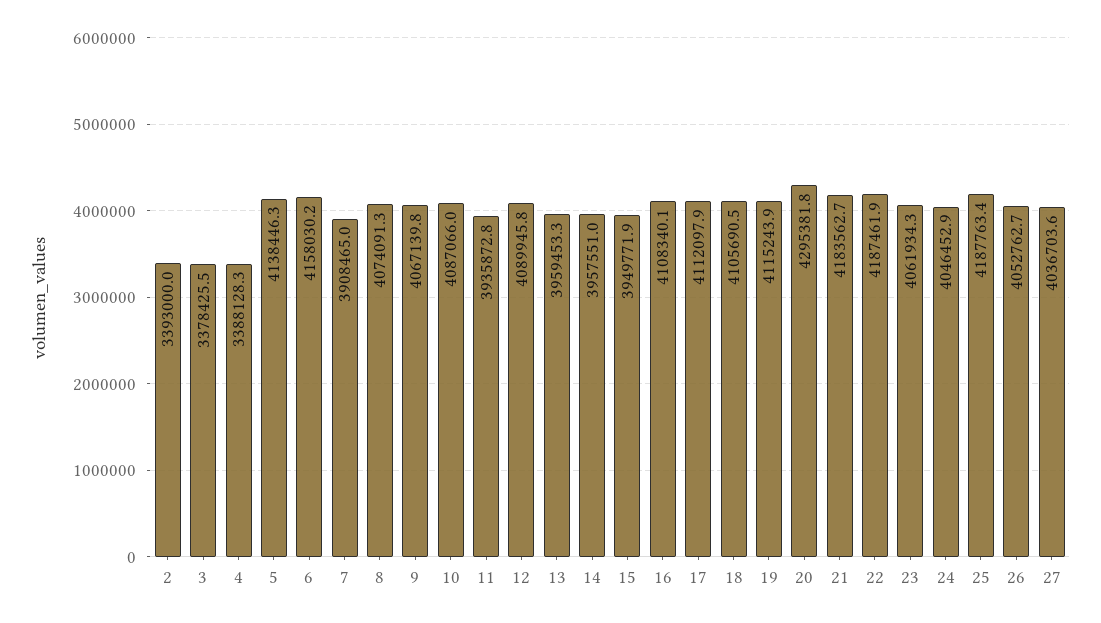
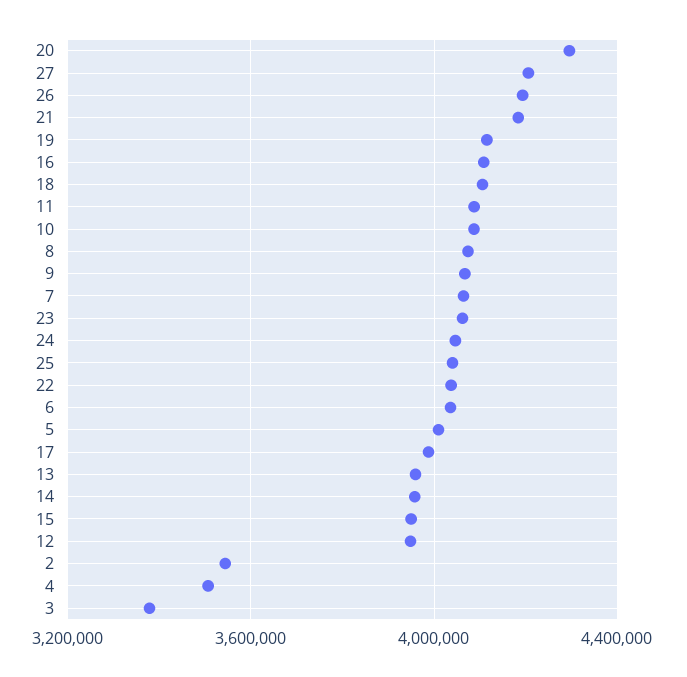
  {
-   "2": 3393000,
+   "2": 3550000,
    "3": 3378425.5,
-   "4": 3388128.3,
+   "4": 3500000,
-   "5": 4138446.3,
+   "5": 4000000,
-   "6": 4158030.2,
+   "6": 4050000,
-   "7": 3908465,
+   "7": 4050000,
    "8": 4074091.3,
    "9": 4067139.8,
    "10": 4087066,
-   "11": 3935872.8,
+   "11": 4100000,
-   "12": 4089945.8,
+   "12": 3950000,
    "13": 3959453.3,
    "14": 3957551,
    "15": 3949771.9,
    "16": 4108340.1,
-   "17": 4112097.9,
+   "17": 4000000,
    "18": 4105690.5,
    "19": 4115243.9,
    "20": 4295381.8,
    "21": 4183562.7,
-   "22": 4187461.9,
+   "22": 4050000,
    "23": 4061934.3,
    "24": 4046452.9,
-   "25": 4187763.4,
+   "25": 4050000,
-   "26": 4052762.7,
+   "26": 4200000,
-   "27": 4036703.6
+   "27": 4200000
  }

